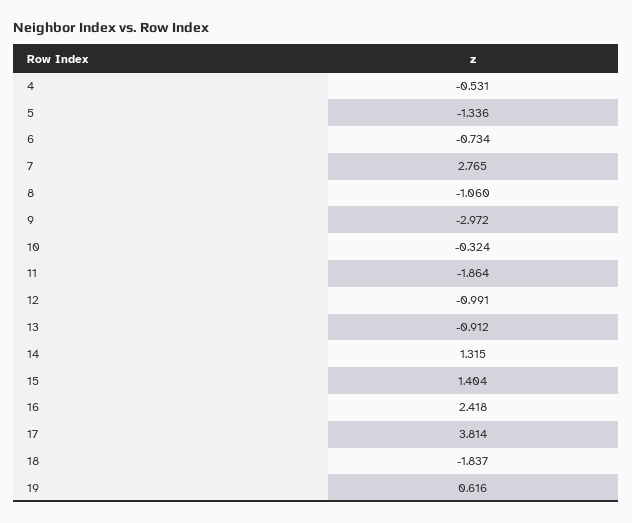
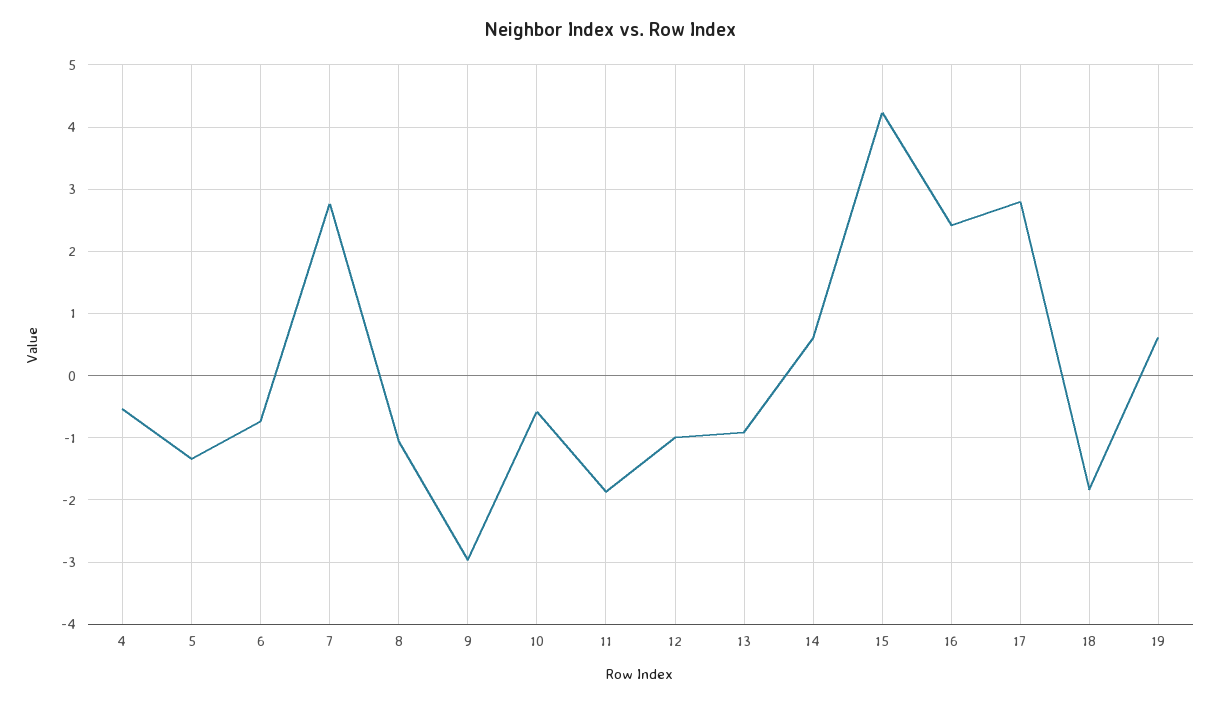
  {
    "4": -0.531,
    "5": -1.336,
    "6": -0.734,
    "7": 2.765,
    "8": -1.06,
    "9": -2.972,
-   "10": -0.324,
+   "10": -0.6,
    "11": -1.864,
    "12": -0.991,
    "13": -0.912,
-   "14": 1.315,
+   "14": 0.6,
-   "15": 1.404,
+   "15": 4.2,
    "16": 2.418,
-   "17": 3.814,
+   "17": 2.8,
    "18": -1.837,
    "19": 0.616
  }

